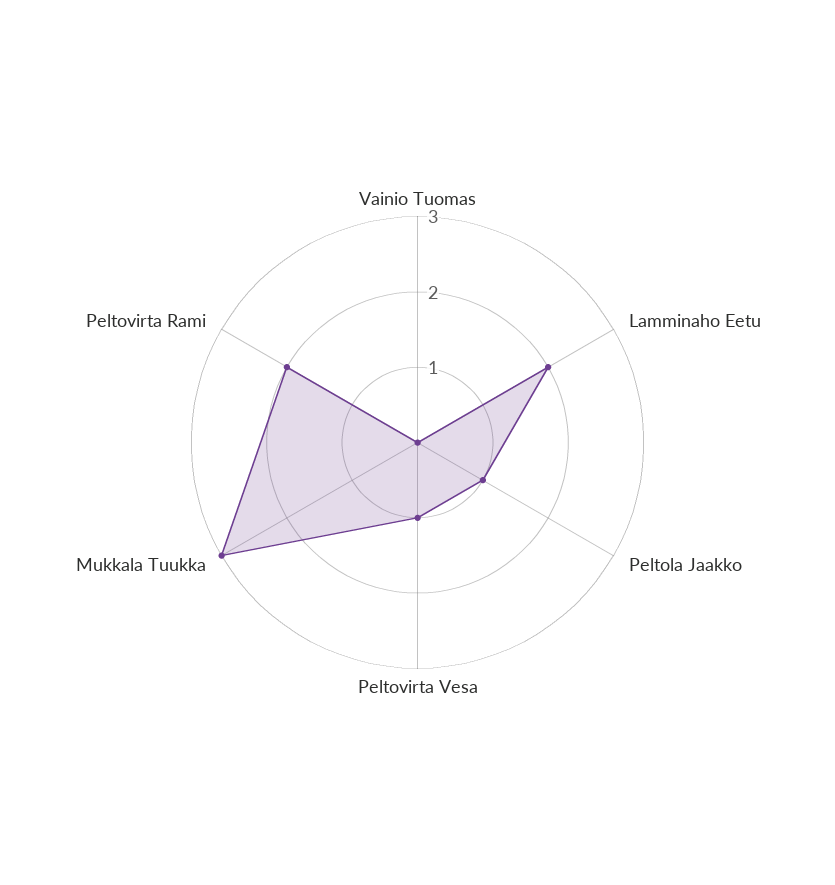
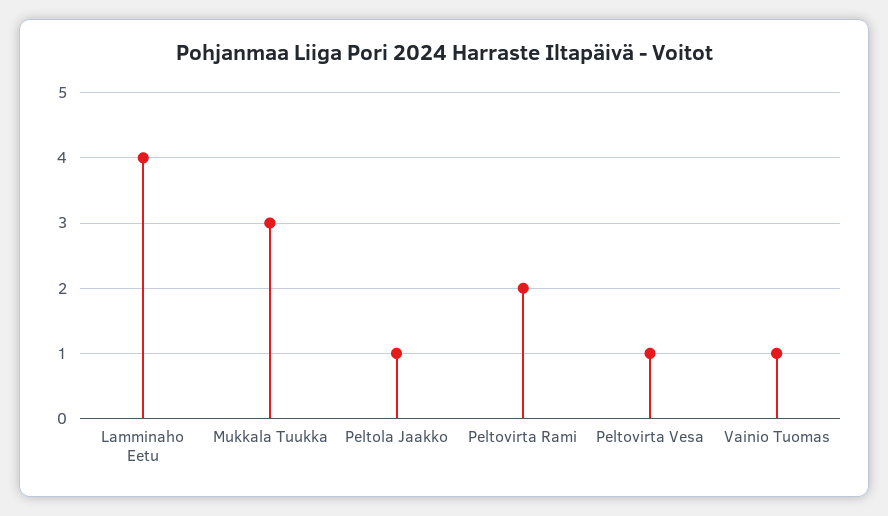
  {
-   "Vainio Tuomas": 0,
+   "Vainio Tuomas": 1,
-   "Lamminaho Eetu": 2,
+   "Lamminaho Eetu": 4,
    "Peltola Jaakko": 1,
    "Peltovirta Vesa": 1,
    "Mukkala Tuukka": 3,
    "Peltovirta Rami": 2
  }

